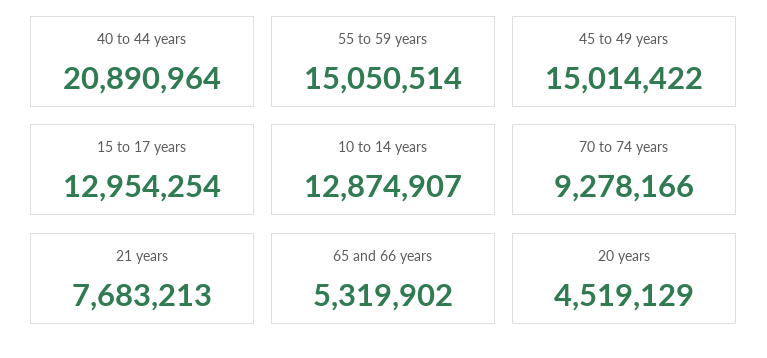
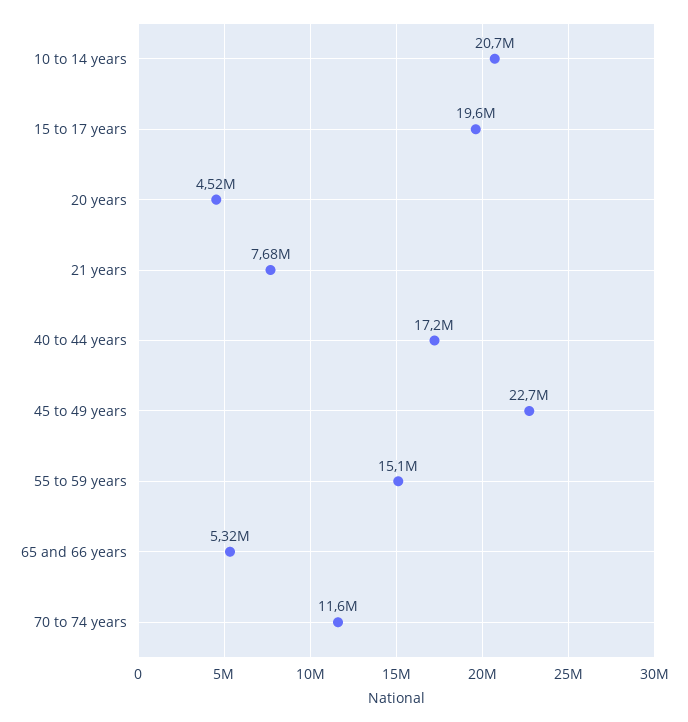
  {
-   "40 to 44 years": 20890964,
+   "40 to 44 years": 17200000,
    "55 to 59 years": 15050514,
-   "45 to 49 years": 15014422,
+   "45 to 49 years": 22700000,
-   "15 to 17 years": 12954254,
+   "15 to 17 years": 19600000,
-   "10 to 14 years": 12874907,
+   "10 to 14 years": 20700000,
-   "70 to 74 years": 9278166,
+   "70 to 74 years": 11600000,
    "21 years": 7683213,
    "65 and 66 years": 5319902,
    "20 years": 4519129
  }

